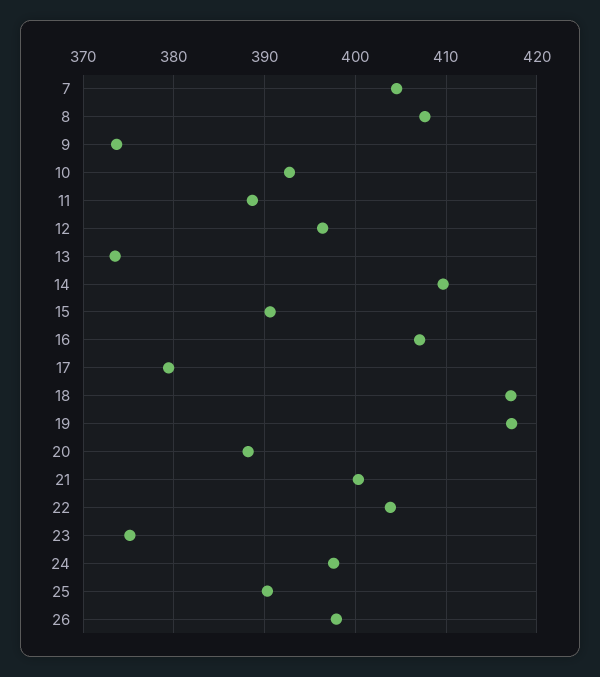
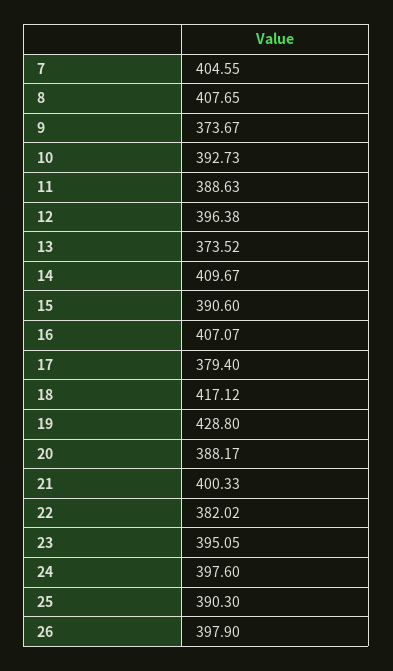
  {
    "7": 404.55,
    "8": 407.65,
    "9": 373.67,
    "10": 392.73,
    "11": 388.63,
    "12": 396.38,
    "13": 373.52,
    "14": 409.67,
    "15": 390.6,
    "16": 407.07,
    "17": 379.4,
    "18": 417.12,
-   "19": 417,
+   "19": 428.8,
    "20": 388.17,
    "21": 400.33,
-   "22": 404,
+   "22": 382.02,
-   "23": 375,
+   "23": 395.05,
    "24": 397.6,
    "25": 390.3,
    "26": 397.9
  }

